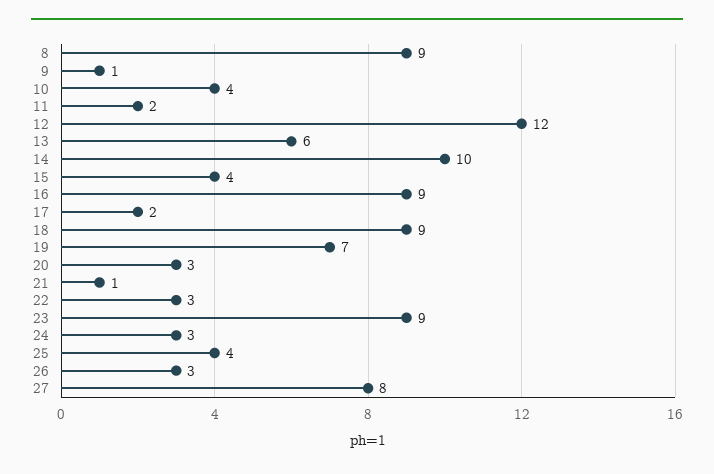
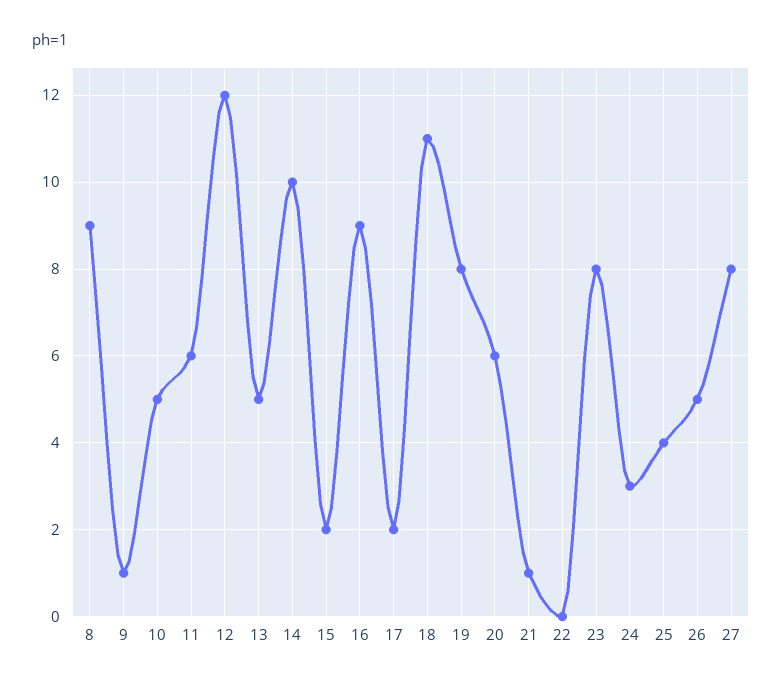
  {
    "8": 9,
    "9": 1,
-   "10": 4,
+   "10": 5,
-   "11": 2,
+   "11": 6,
    "12": 12,
-   "13": 6,
+   "13": 5,
    "14": 10,
-   "15": 4,
+   "15": 2,
    "16": 9,
    "17": 2,
-   "18": 9,
+   "18": 11,
-   "19": 7,
+   "19": 8,
-   "20": 3,
+   "20": 6,
    "21": 1,
-   "22": 3,
+   "22": 0,
-   "23": 9,
+   "23": 8,
    "24": 3,
    "25": 4,
-   "26": 3,
+   "26": 5,
    "27": 8
  }

